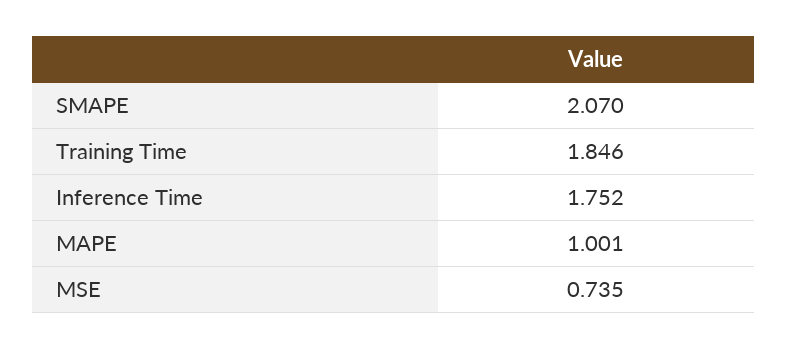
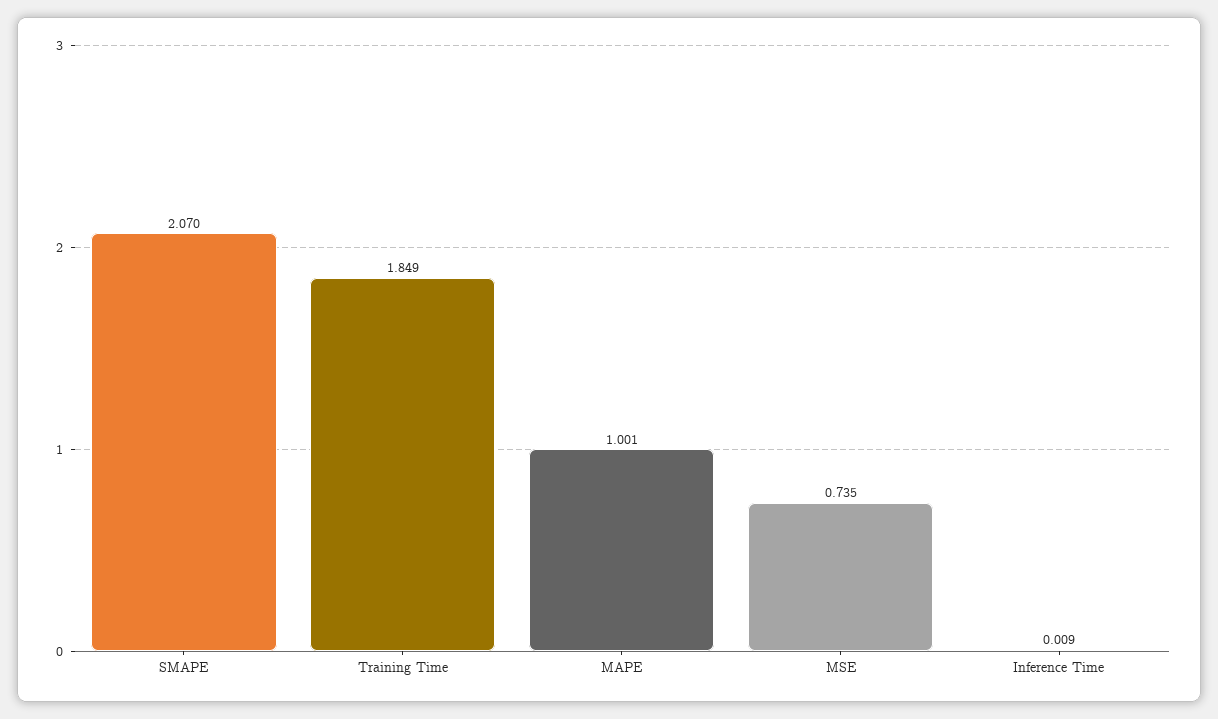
  {
    "SMAPE": 2.07,
-   "Training Time": 1.846,
+   "Training Time": 1.849,
-   "Inference Time": 1.752,
+   "Inference Time": 0.009,
    "MAPE": 1.001,
    "MSE": 0.735
  }

